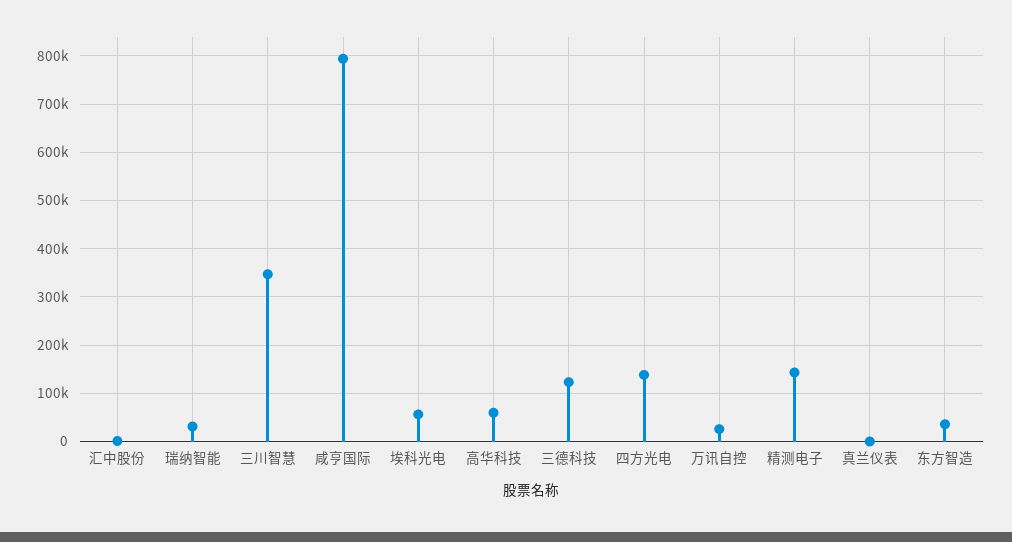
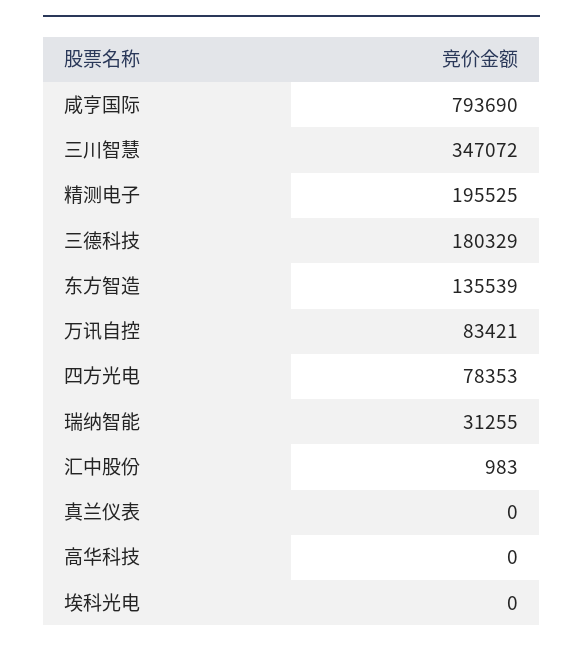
  {
    "汇中股份": 983,
    "瑞纳智能": 31255,
    "三川智慧": 347072,
    "咸亨国际": 793690,
-   "埃科光电": 60000,
+   "埃科光电": 0,
-   "高华科技": 60000,
+   "高华科技": 0,
-   "三德科技": 120000,
+   "三德科技": 180329,
-   "四方光电": 140000,
+   "四方光电": 78353,
-   "万讯自控": 20000,
+   "万讯自控": 83421,
-   "精测电子": 140000,
+   "精测电子": 195525,
    "真兰仪表": 0,
-   "东方智造": 40000
+   "东方智造": 135539
  }

